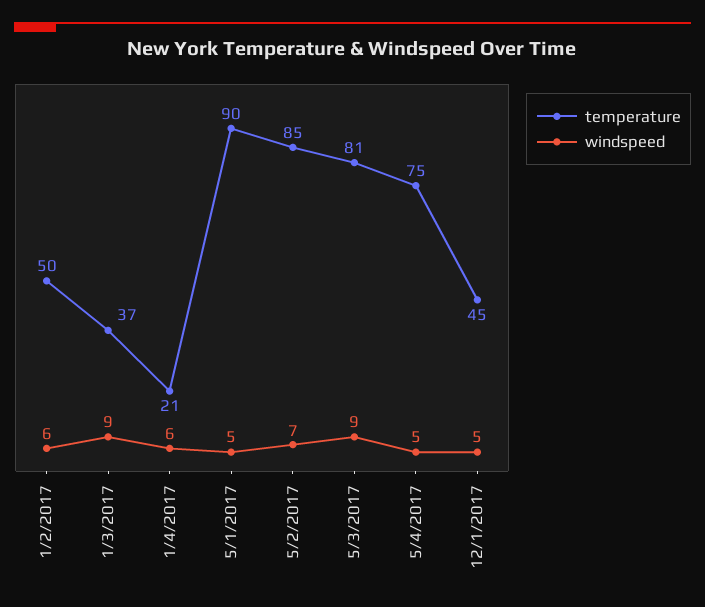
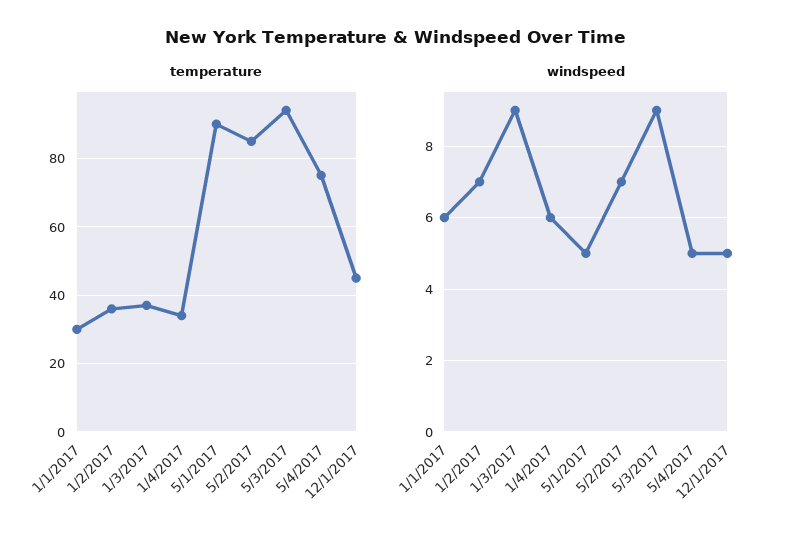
  {
    "temperature": {
-     "1/2/2017": 50,
+     "1/2/2017": 35,
      "1/3/2017": 37,
-     "1/4/2017": 21,
+     "1/4/2017": 35,
      "5/1/2017": 90,
      "5/2/2017": 85,
-     "5/3/2017": 81,
+     "5/3/2017": 95,
      "5/4/2017": 75,
-     "12/1/2017": 45
+     "12/1/2017": 45,
+     "1/1/2017": 30
    },
    "windspeed": {
-     "1/2/2017": 6,
+     "1/2/2017": 7,
      "1/3/2017": 9,
      "1/4/2017": 6,
      "5/1/2017": 5,
      "5/2/2017": 7,
      "5/3/2017": 9,
      "5/4/2017": 5,
-     "12/1/2017": 5
+     "12/1/2017": 5,
+     "1/1/2017": 6
    }
  }

